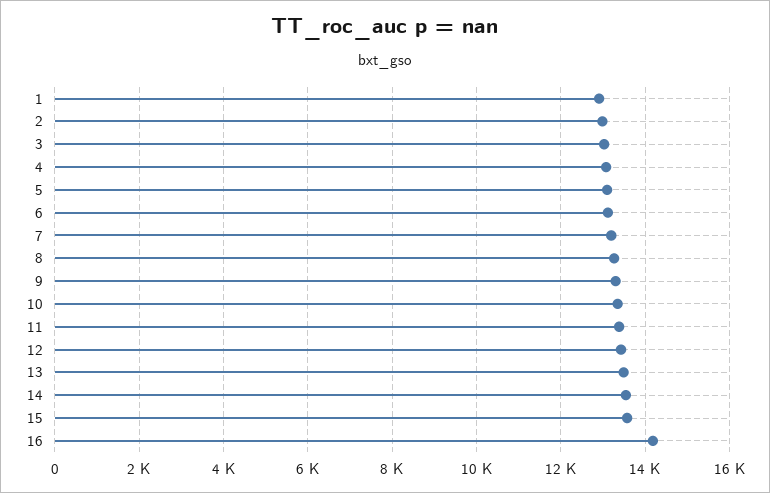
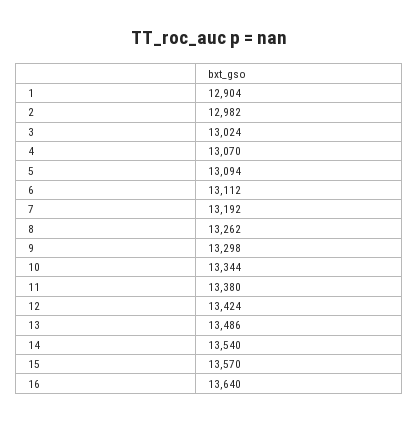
  {
    "1": 12904,
    "2": 12982,
    "3": 13024,
    "4": 13070,
    "5": 13094,
    "6": 13112,
    "7": 13192,
    "8": 13262,
    "9": 13298,
    "10": 13344,
    "11": 13380,
    "12": 13424,
    "13": 13486,
    "14": 13540,
    "15": 13570,
-   "16": 14200
+   "16": 13640
  }

